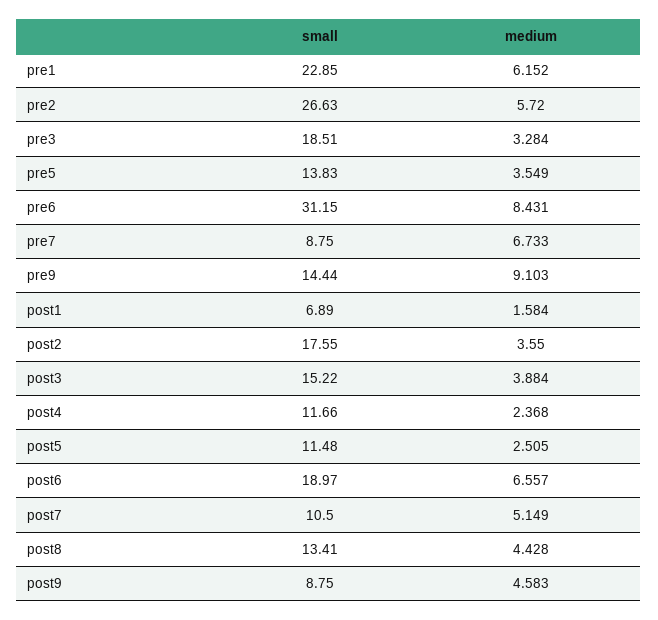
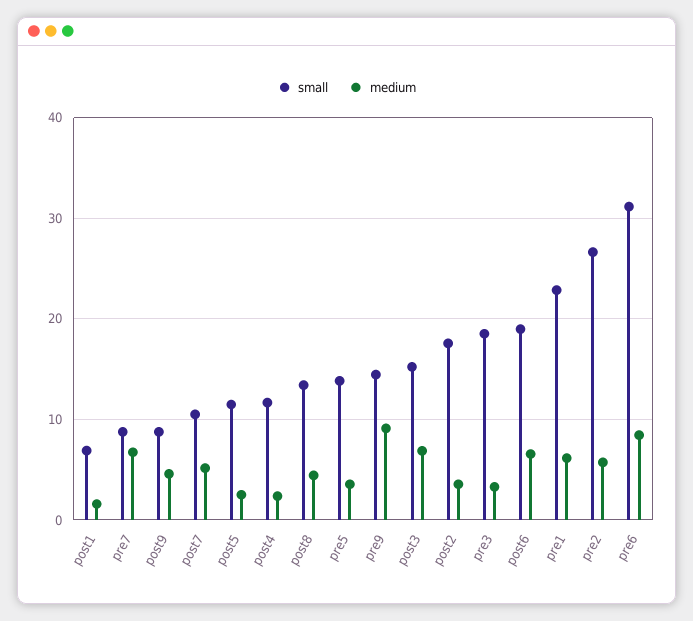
  {
    "small": {
      "pre1": 22.85,
      "pre2": 26.63,
      "pre3": 18.51,
      "pre5": 13.83,
      "pre6": 31.15,
      "pre7": 8.75,
      "pre9": 14.44,
      "post1": 6.89,
      "post2": 17.55,
      "post3": 15.22,
      "post4": 11.66,
      "post5": 11.48,
      "post6": 18.97,
      "post7": 10.5,
      "post8": 13.41,
      "post9": 8.75
    },
    "medium": {
      "pre1": 6.152,
      "pre2": 5.72,
      "pre3": 3.284,
      "pre5": 3.549,
      "pre6": 8.431,
      "pre7": 6.733,
      "pre9": 9.103,
      "post1": 1.584,
      "post2": 3.55,
-     "post3": 3.884,
+     "post3": 7,
      "post4": 2.368,
      "post5": 2.505,
      "post6": 6.557,
      "post7": 5.149,
      "post8": 4.428,
      "post9": 4.583
    }
  }

